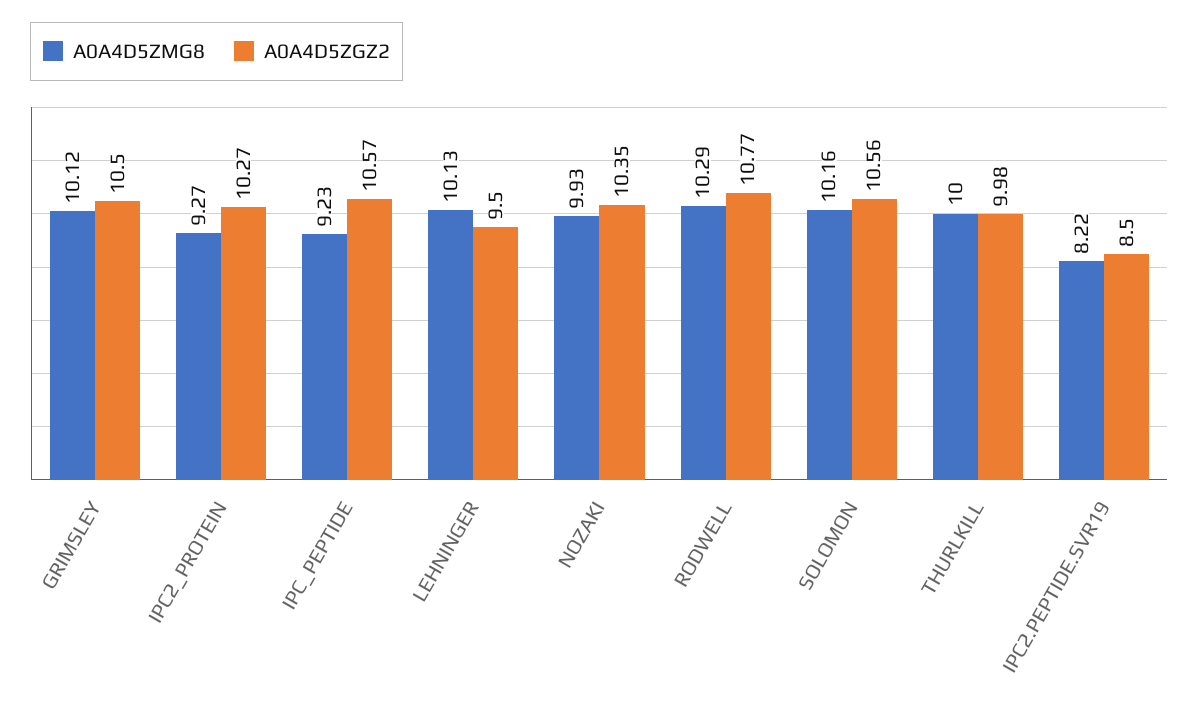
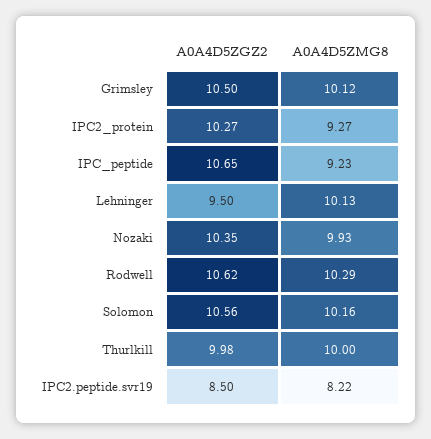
  {
    "A0A4D5ZMG8": {
      "GRIMSLEY": 10.12,
      "IPC2_PROTEIN": 9.27,
      "IPC_PEPTIDE": 9.23,
      "LEHNINGER": 10.13,
      "NOZAKI": 9.93,
      "RODWELL": 10.29,
      "SOLOMON": 10.16,
      "THURLKILL": 10,
      "IPC2.PEPTIDE.SVR19": 8.22
    },
    "A0A4D5ZGZ2": {
      "GRIMSLEY": 10.5,
      "IPC2_PROTEIN": 10.27,
-     "IPC_PEPTIDE": 10.57,
+     "IPC_PEPTIDE": 10.65,
      "LEHNINGER": 9.5,
      "NOZAKI": 10.35,
-     "RODWELL": 10.77,
+     "RODWELL": 10.62,
      "SOLOMON": 10.56,
      "THURLKILL": 9.98,
      "IPC2.PEPTIDE.SVR19": 8.5
    }
  }

